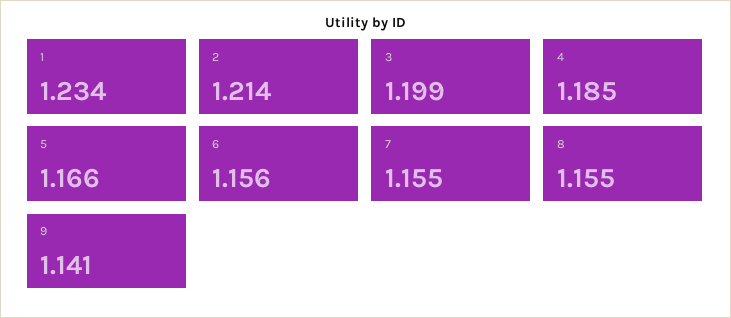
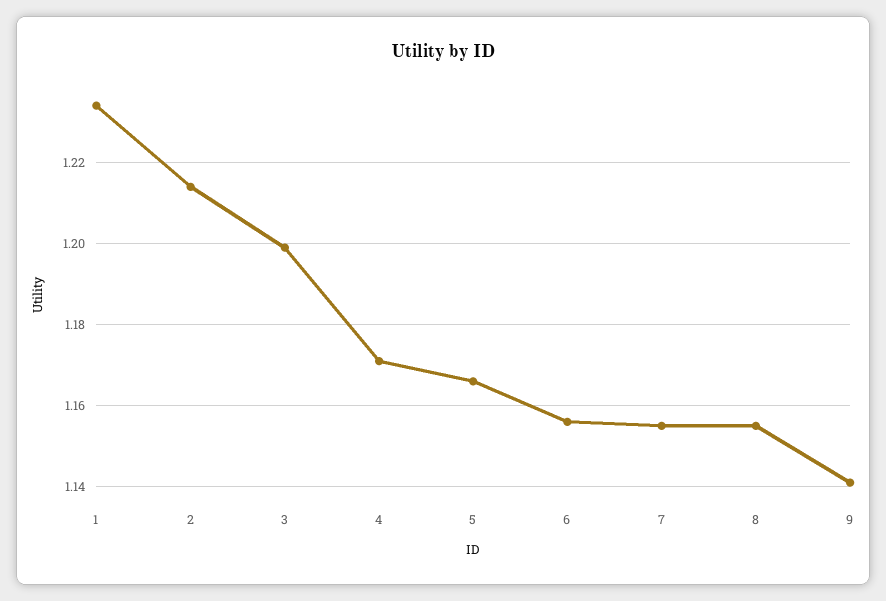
  {
    "1": 1.234,
    "2": 1.214,
    "3": 1.199,
-   "4": 1.185,
+   "4": 1.17,
    "5": 1.166,
    "6": 1.156,
    "7": 1.155,
    "8": 1.155,
    "9": 1.141
  }

